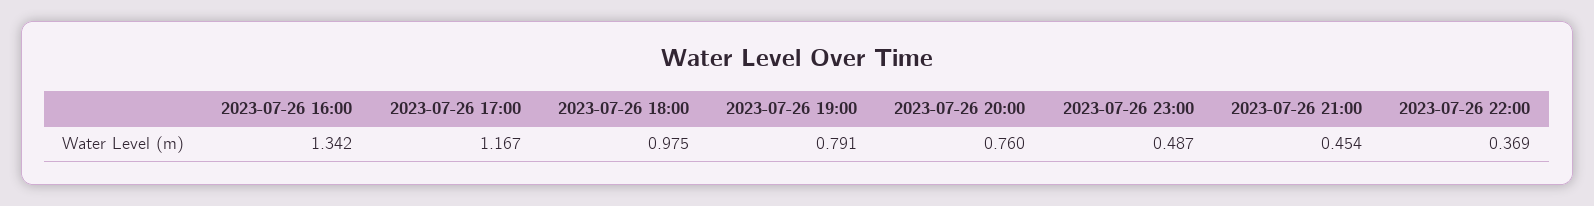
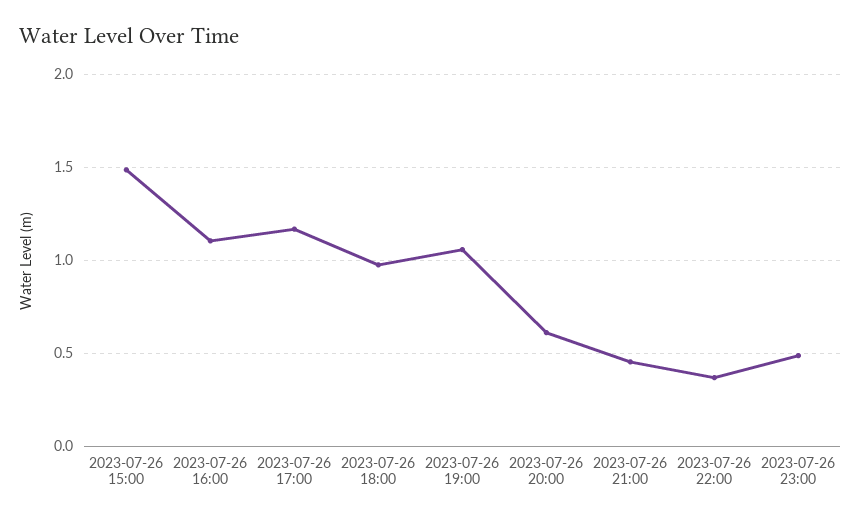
  {
-   "2023-07-26 16:00": 1.342,
+   "2023-07-26 16:00": 1.1,
    "2023-07-26 17:00": 1.167,
    "2023-07-26 18:00": 0.975,
-   "2023-07-26 19:00": 0.791,
+   "2023-07-26 19:00": 1.05,
-   "2023-07-26 20:00": 0.76,
+   "2023-07-26 20:00": 0.6,
    "2023-07-26 23:00": 0.487,
    "2023-07-26 21:00": 0.454,
-   "2023-07-26 22:00": 0.369
+   "2023-07-26 22:00": 0.369,
+   "2023-07-26 15:00": 1.5
  }

